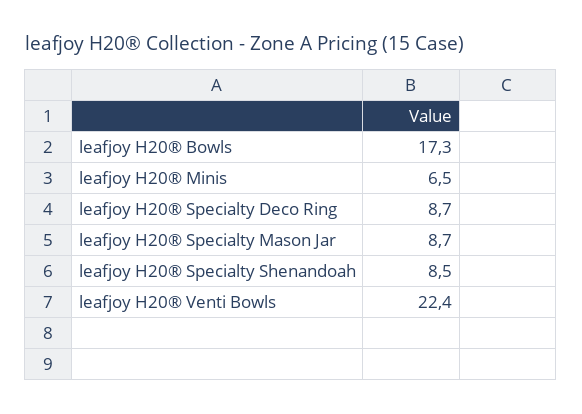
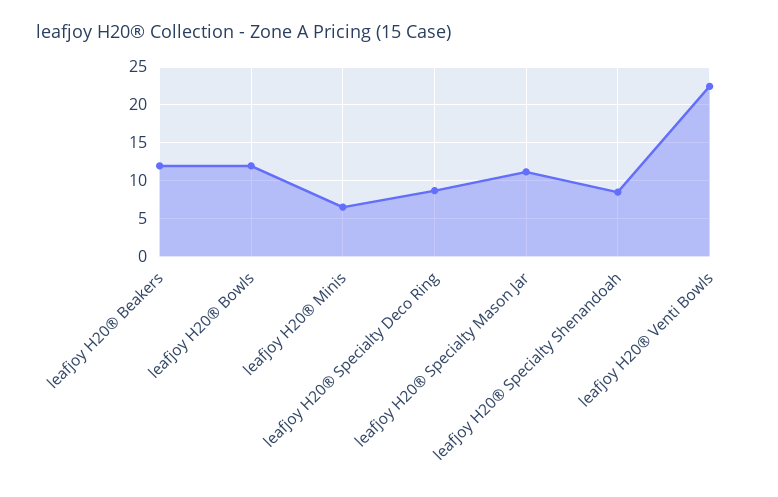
  {
-   "leafjoy H20® Bowls": 17.3,
+   "leafjoy H20® Bowls": 12,
    "leafjoy H20® Minis": 6.5,
    "leafjoy H20® Specialty Deco Ring": 8.7,
-   "leafjoy H20® Specialty Mason Jar": 8.7,
+   "leafjoy H20® Specialty Mason Jar": 11,
    "leafjoy H20® Specialty Shenandoah": 8.5,
-   "leafjoy H20® Venti Bowls": 22.4
+   "leafjoy H20® Venti Bowls": 22.4,
+   "leafjoy H20® Beakers": 12
  }

